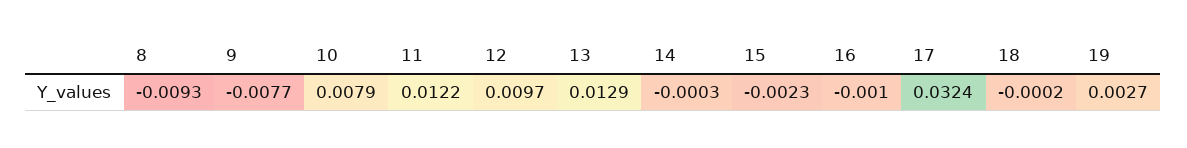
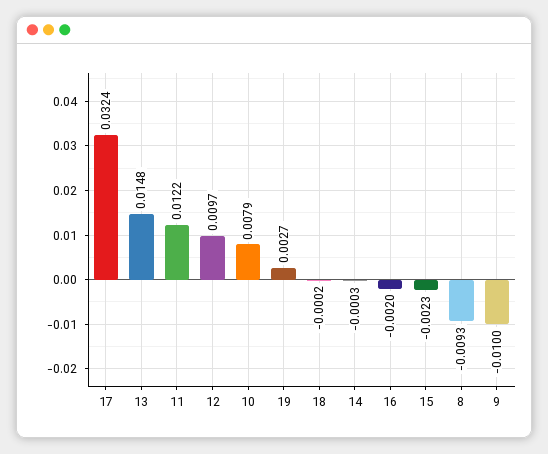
  {
    "8": -0.0093,
-   "9": -0.0077,
+   "9": -0.01,
    "10": 0.0079,
    "11": 0.0122,
    "12": 0.0097,
-   "13": 0.0129,
+   "13": 0.0148,
    "14": -0.0003,
    "15": -0.0023,
-   "16": -0.001,
+   "16": -0.002,
    "17": 0.0324,
    "18": -0.0002,
    "19": 0.0027
  }

